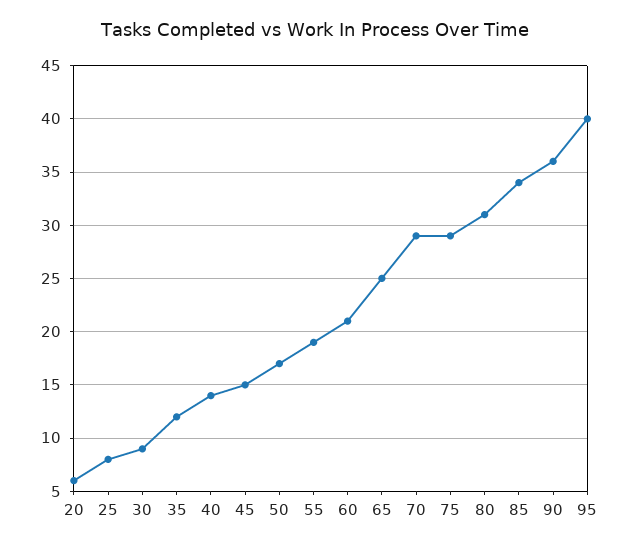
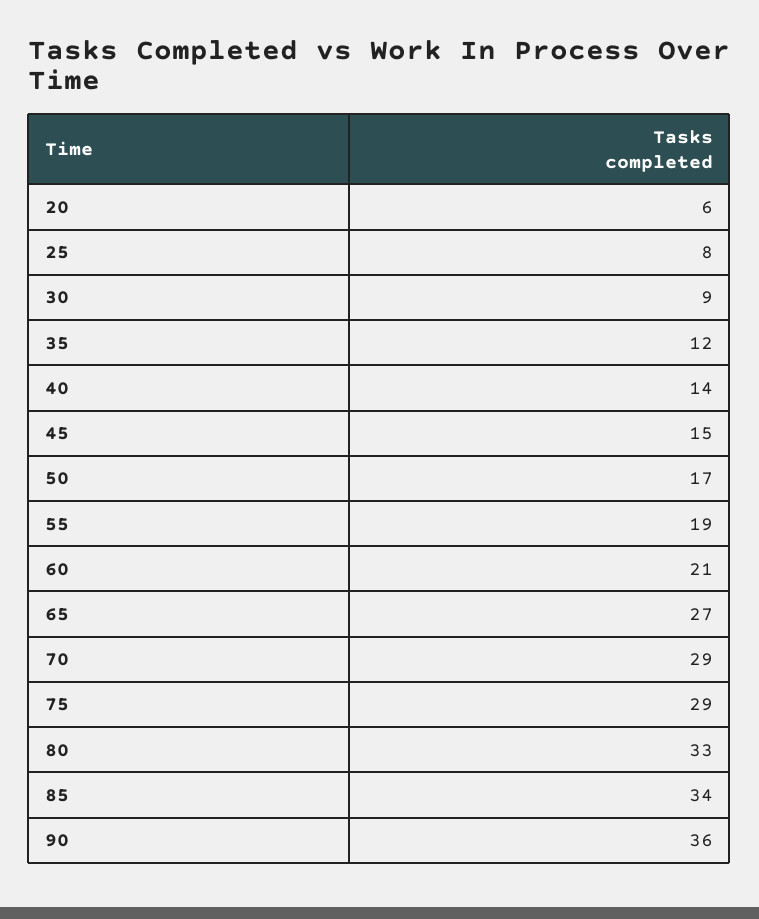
  {
    "20": 6,
    "25": 8,
    "30": 9,
    "35": 12,
    "40": 14,
    "45": 15,
    "50": 17,
    "55": 19,
    "60": 21,
-   "65": 25,
+   "65": 27,
    "70": 29,
    "75": 29,
-   "80": 31,
+   "80": 33,
    "85": 34,
-   "90": 36,
+   "90": 36
-   "95": 40
  }

